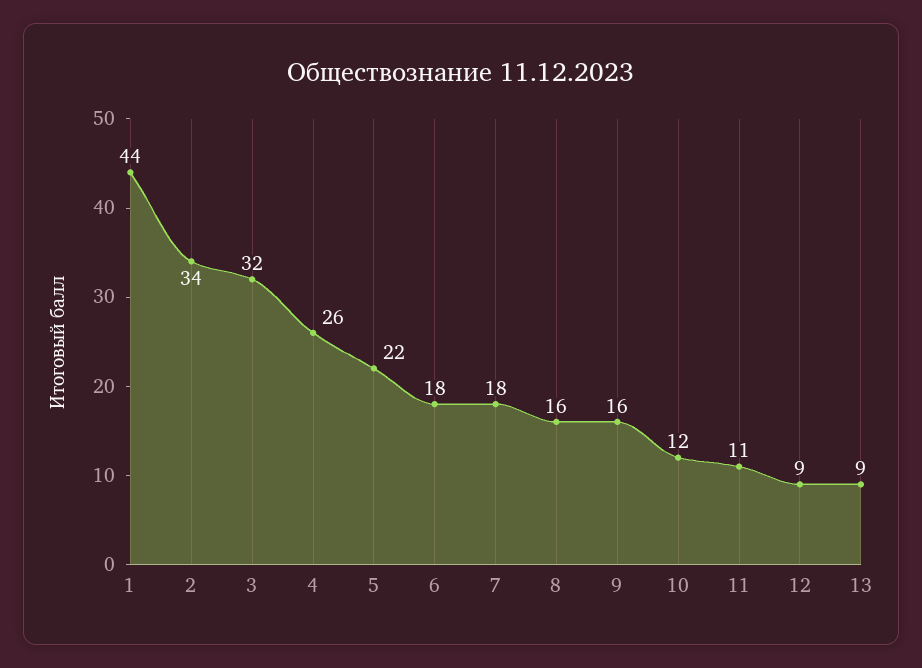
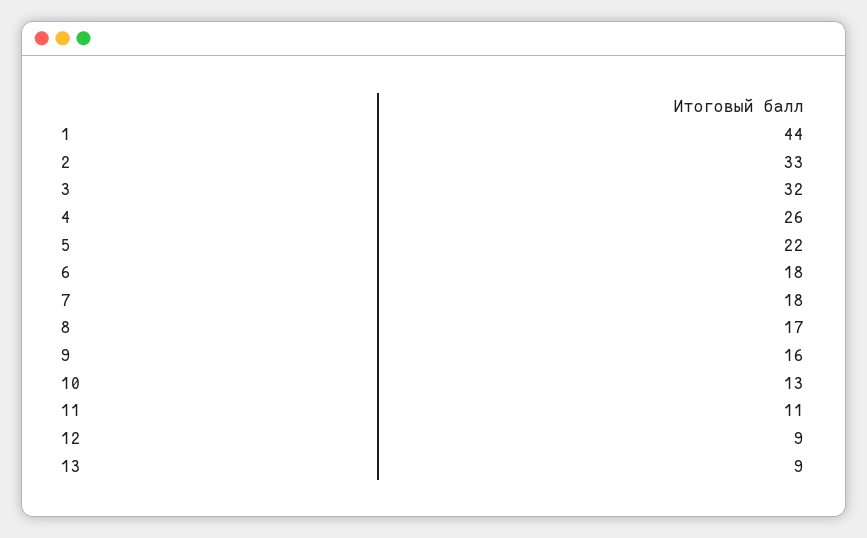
  {
    "1": 44,
-   "2": 34,
+   "2": 33,
    "3": 32,
    "4": 26,
    "5": 22,
    "6": 18,
    "7": 18,
-   "8": 16,
+   "8": 17,
    "9": 16,
-   "10": 12,
+   "10": 13,
    "11": 11,
    "12": 9,
    "13": 9
  }

